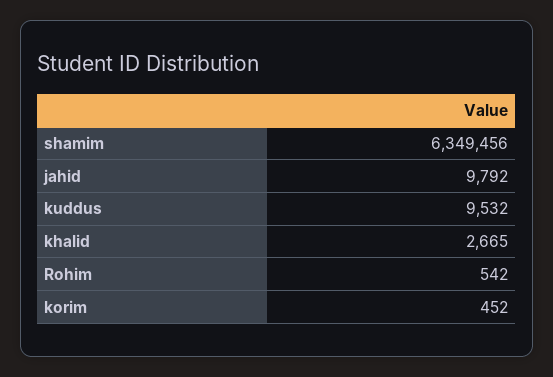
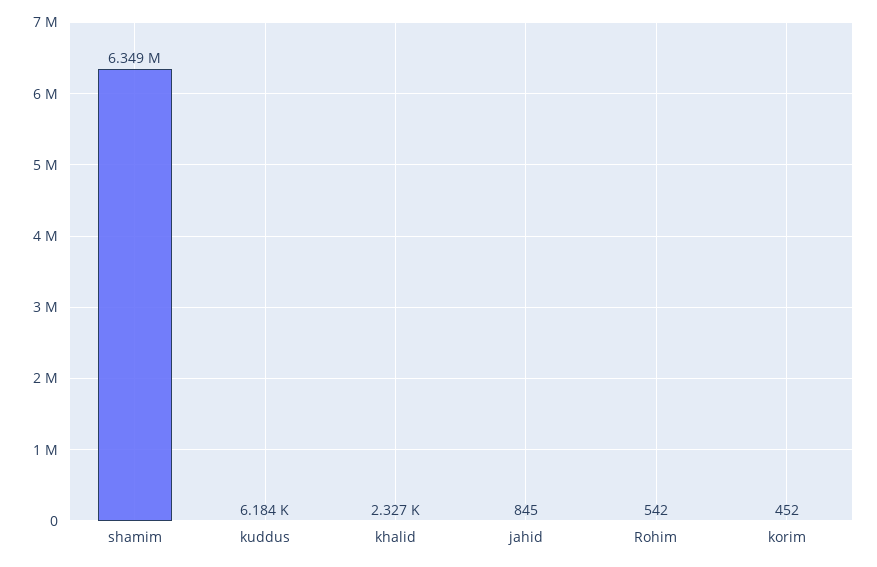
  {
    "shamim": 6349456,
-   "jahid": 9792,
+   "jahid": 845,
-   "kuddus": 9532,
+   "kuddus": 6184,
-   "khalid": 2665,
+   "khalid": 2327,
    "Rohim": 542,
    "korim": 452
  }

